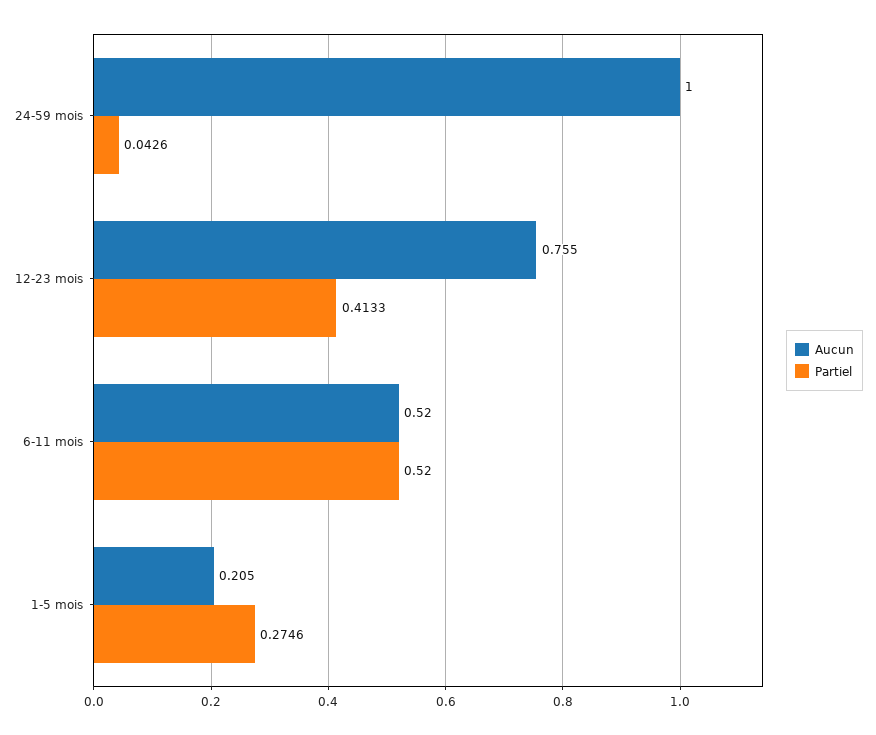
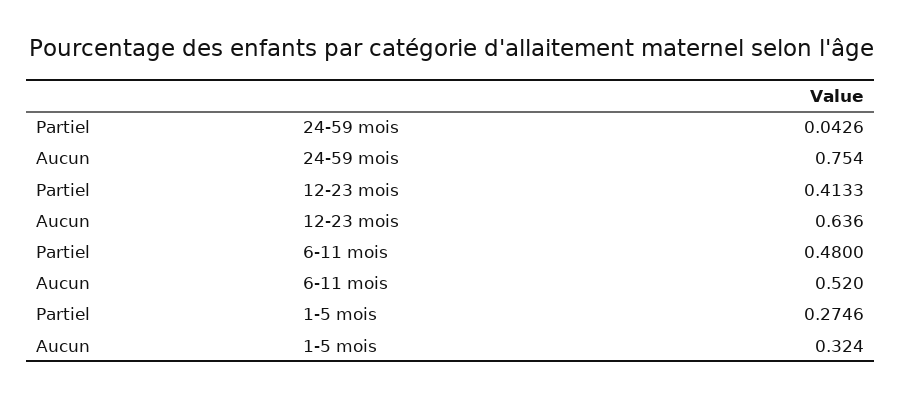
  {
    "Aucun": {
-     "24-59 mois": 1,
+     "24-59 mois": 0.754,
-     "12-23 mois": 0.755,
+     "12-23 mois": 0.636,
      "6-11 mois": 0.52,
-     "1-5 mois": 0.205
+     "1-5 mois": 0.324
    },
    "Partiel": {
      "24-59 mois": 0.0426,
      "12-23 mois": 0.4133,
-     "6-11 mois": 0.52,
+     "6-11 mois": 0.48,
      "1-5 mois": 0.2746
    }
  }

